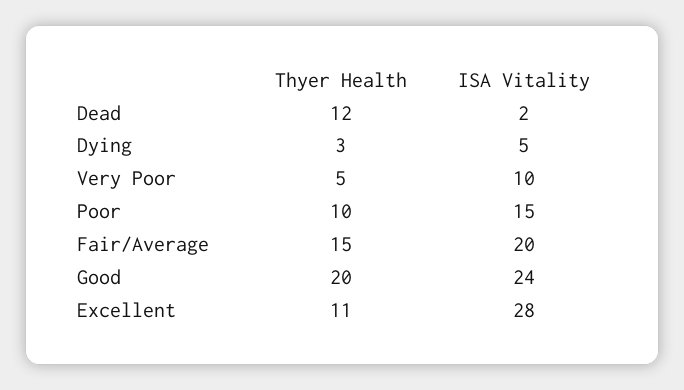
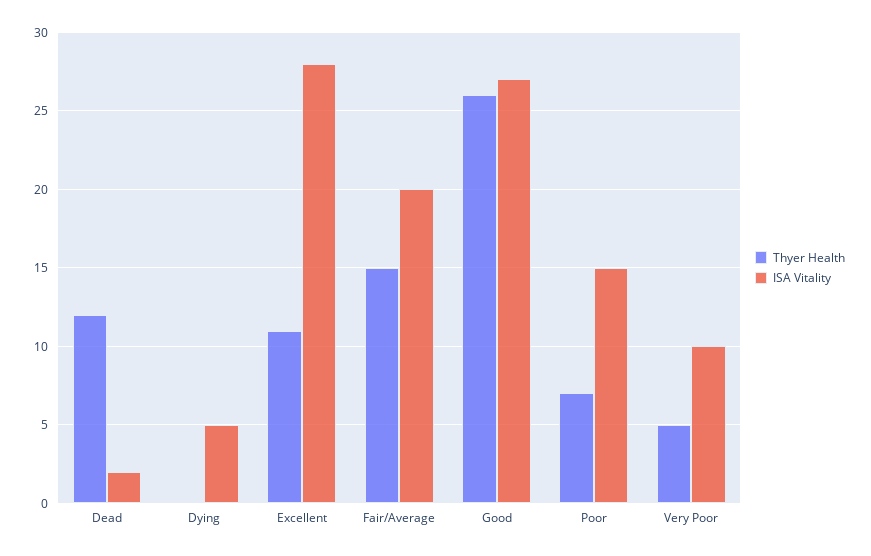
  {
    "Thyer Health": {
      "Dead": 12,
-     "Dying": 3,
+     "Dying": 0,
      "Very Poor": 5,
-     "Poor": 10,
+     "Poor": 7,
      "Fair/Average": 15,
-     "Good": 20,
+     "Good": 26,
      "Excellent": 11
    },
    "ISA Vitality": {
      "Dead": 2,
      "Dying": 5,
      "Very Poor": 10,
      "Poor": 15,
      "Fair/Average": 20,
-     "Good": 24,
+     "Good": 27,
      "Excellent": 28
    }
  }

